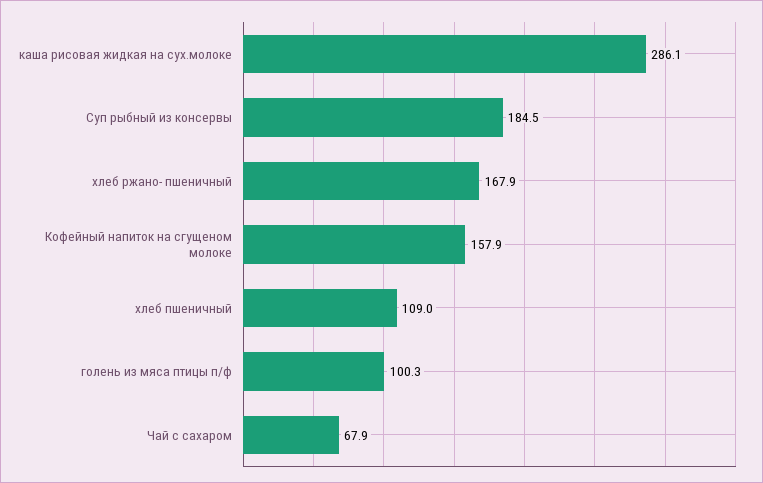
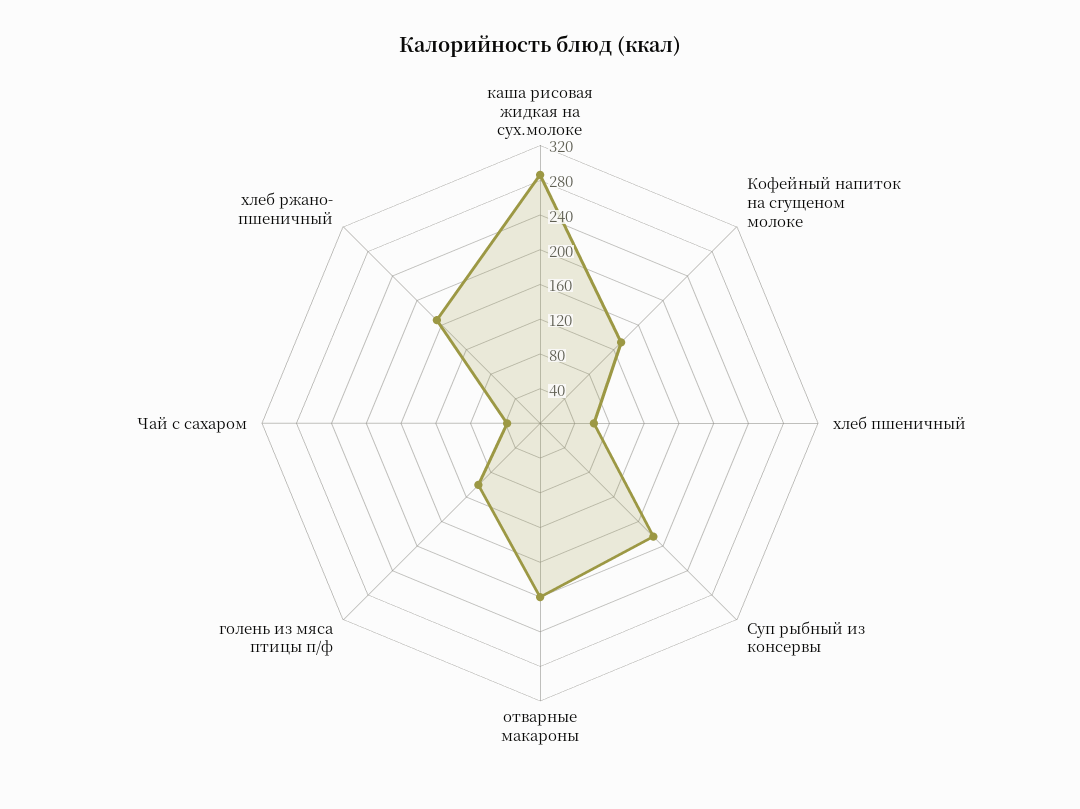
  {
    "каша рисовая жидкая на сух.молоке": 286.1,
    "Суп рыбный из консервы": 184.5,
    "хлеб ржано- пшеничный": 167.9,
-   "Кофейный напиток на сгущеном молоке": 157.9,
+   "Кофейный напиток на сгущеном молоке": 130,
-   "хлеб пшеничный": 109,
+   "хлеб пшеничный": 60,
    "голень из мяса птицы п/ф": 100.3,
-   "Чай с сахаром": 67.9
+   "Чай с сахаром": 40,
+   "отварные макароны": 200
  }

